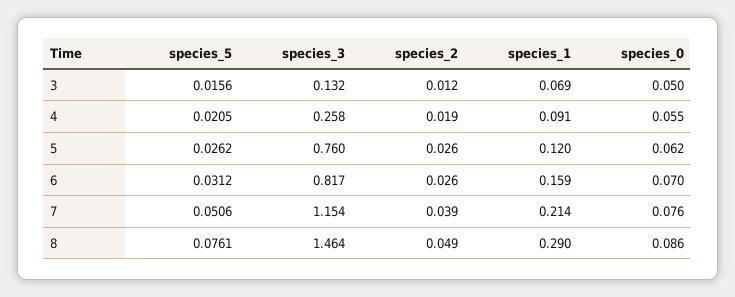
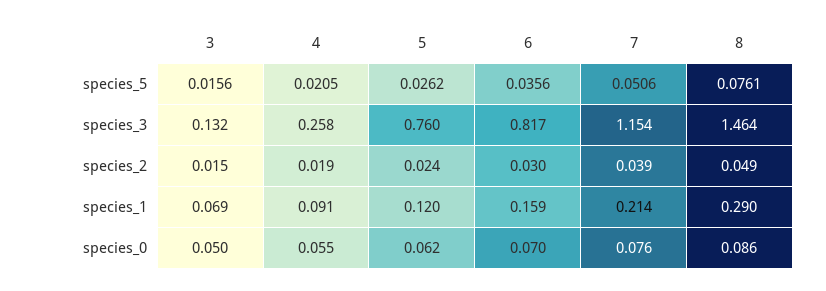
  {
    "species_5": {
      "3": 0.0156,
      "4": 0.0205,
      "5": 0.0262,
-     "6": 0.0312,
+     "6": 0.0356,
      "7": 0.0506,
      "8": 0.0761
    },
    "species_3": {
      "3": 0.132,
      "4": 0.258,
      "5": 0.76,
      "6": 0.817,
      "7": 1.154,
      "8": 1.464
    },
    "species_2": {
-     "3": 0.012,
+     "3": 0.015,
      "4": 0.019,
-     "5": 0.026,
+     "5": 0.024,
-     "6": 0.026,
+     "6": 0.03,
      "7": 0.039,
      "8": 0.049
    },
    "species_1": {
      "3": 0.069,
      "4": 0.091,
      "5": 0.12,
      "6": 0.159,
      "7": 0.214,
      "8": 0.29
    },
    "species_0": {
      "3": 0.05,
      "4": 0.055,
      "5": 0.062,
      "6": 0.07,
      "7": 0.076,
      "8": 0.086
    }
  }

